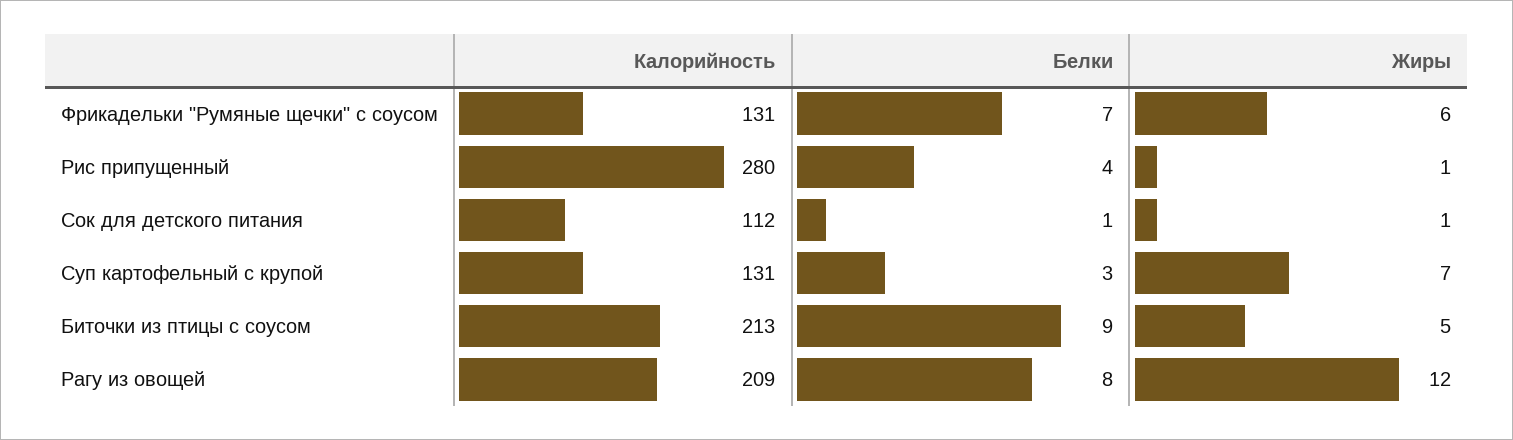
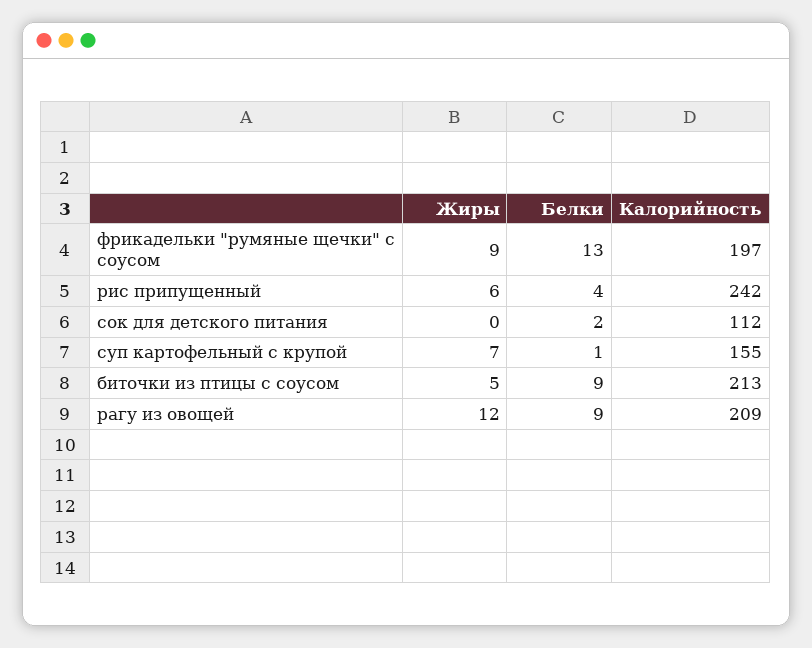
  {
    "Калорийность": {
-     "Фрикадельки \"Румяные щечки\" с соусом": 131,
+     "Фрикадельки \"Румяные щечки\" с соусом": 197,
-     "Рис припущенный": 280,
+     "Рис припущенный": 242,
      "Сок для детского питания": 112,
-     "Суп картофельный с крупой": 131,
+     "Суп картофельный с крупой": 155,
      "Биточки из птицы с соусом": 213,
      "Рагу из овощей": 209
    },
    "Белки": {
-     "Фрикадельки \"Румяные щечки\" с соусом": 7,
+     "Фрикадельки \"Румяные щечки\" с соусом": 13,
      "Рис припущенный": 4,
-     "Сок для детского питания": 1,
+     "Сок для детского питания": 2,
-     "Суп картофельный с крупой": 3,
+     "Суп картофельный с крупой": 1,
      "Биточки из птицы с соусом": 9,
-     "Рагу из овощей": 8
+     "Рагу из овощей": 9
    },
    "Жиры": {
-     "Фрикадельки \"Румяные щечки\" с соусом": 6,
+     "Фрикадельки \"Румяные щечки\" с соусом": 9,
-     "Рис припущенный": 1,
+     "Рис припущенный": 6,
-     "Сок для детского питания": 1,
+     "Сок для детского питания": 0,
      "Суп картофельный с крупой": 7,
      "Биточки из птицы с соусом": 5,
      "Рагу из овощей": 12
    }
  }

